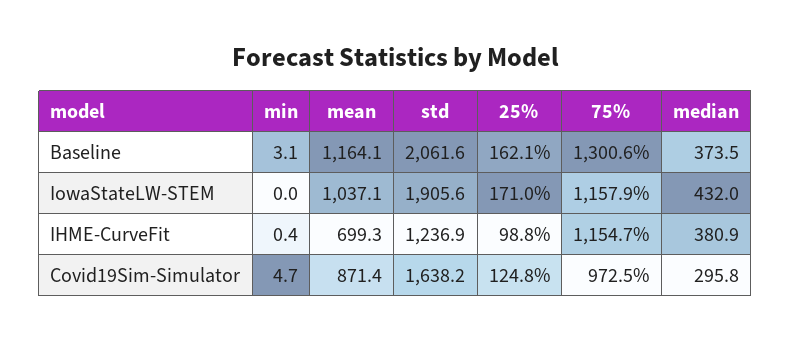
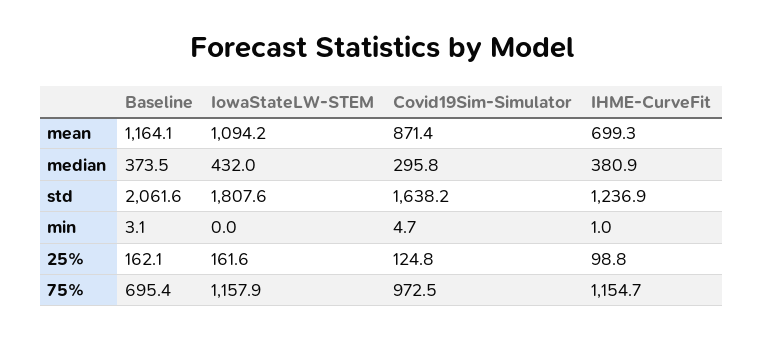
  {
    "min": {
      "Baseline": 3.1,
      "IowaStateLW-STEM": 0,
-     "IHME-CurveFit": 0.4,
+     "IHME-CurveFit": 1,
      "Covid19Sim-Simulator": 4.7
    },
    "mean": {
      "Baseline": 1164.1,
-     "IowaStateLW-STEM": 1037.1,
+     "IowaStateLW-STEM": 1094.2,
      "IHME-CurveFit": 699.3,
      "Covid19Sim-Simulator": 871.4
    },
    "std": {
      "Baseline": 2061.6,
-     "IowaStateLW-STEM": 1905.6,
+     "IowaStateLW-STEM": 1807.6,
      "IHME-CurveFit": 1236.9,
      "Covid19Sim-Simulator": 1638.2
    },
    "25%": {
      "Baseline": 162.1,
-     "IowaStateLW-STEM": 171,
+     "IowaStateLW-STEM": 161.6,
      "IHME-CurveFit": 98.8,
      "Covid19Sim-Simulator": 124.8
    },
    "75%": {
-     "Baseline": 1300.6,
+     "Baseline": 695.4,
      "IowaStateLW-STEM": 1157.9,
      "IHME-CurveFit": 1154.7,
      "Covid19Sim-Simulator": 972.5
    },
    "median": {
      "Baseline": 373.5,
      "IowaStateLW-STEM": 432,
      "IHME-CurveFit": 380.9,
      "Covid19Sim-Simulator": 295.8
    }
  }

